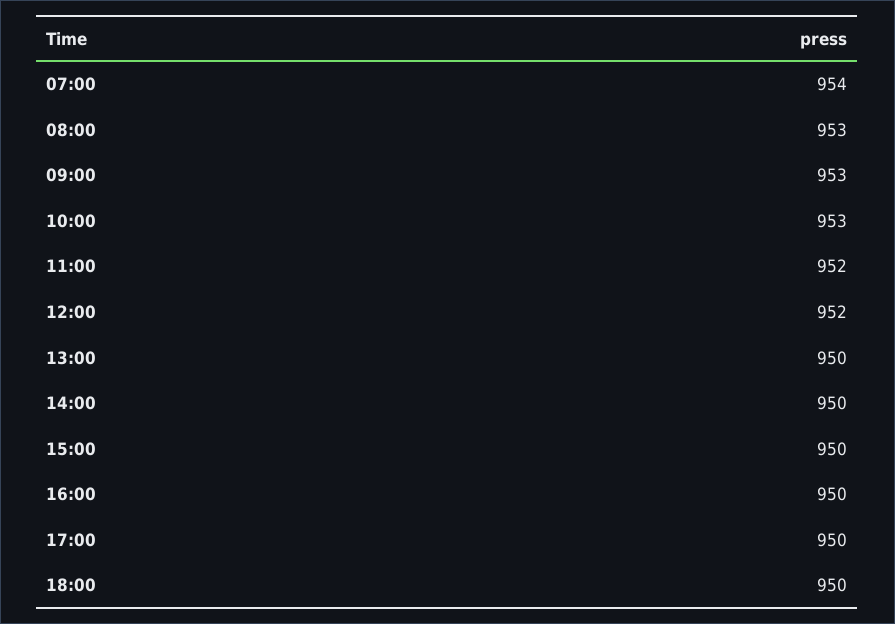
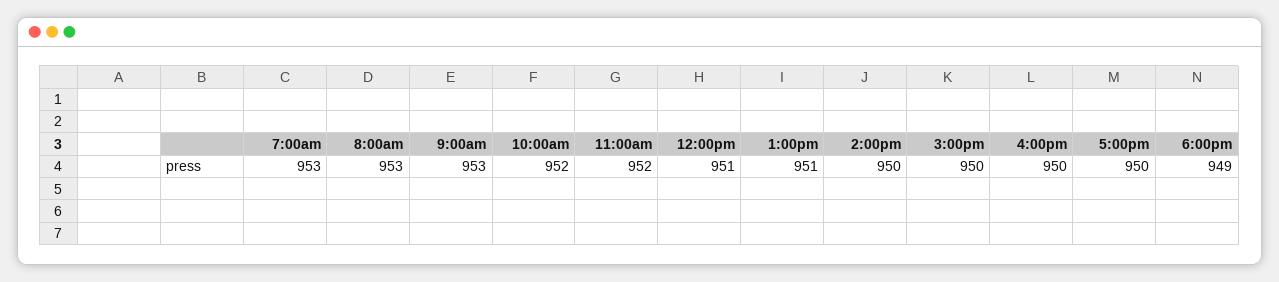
  {
-   "07:00": 954,
+   "07:00": 953,
    "08:00": 953,
    "09:00": 953,
-   "10:00": 953,
+   "10:00": 952,
    "11:00": 952,
-   "12:00": 952,
+   "12:00": 951,
-   "13:00": 950,
+   "13:00": 951,
    "14:00": 950,
    "15:00": 950,
    "16:00": 950,
    "17:00": 950,
-   "18:00": 950
+   "18:00": 949
  }

